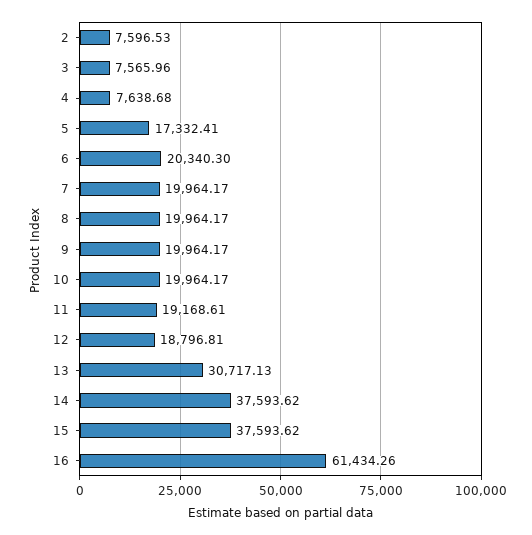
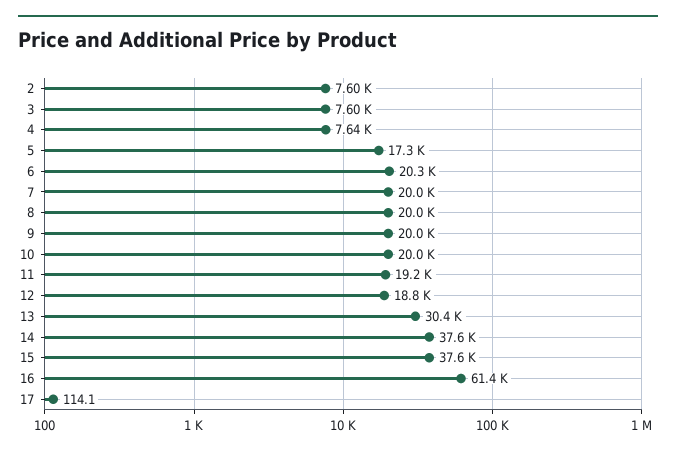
  {
    "2": 7596.53,
-   "3": 7565.96,
+   "3": 7600,
    "4": 7638.68,
    "5": 17332.41,
    "6": 20340.3,
    "7": 19964.17,
    "8": 19964.17,
    "9": 19964.17,
    "10": 19964.17,
    "11": 19168.61,
    "12": 18796.81,
-   "13": 30717.13,
+   "13": 30400,
    "14": 37593.62,
    "15": 37593.62,
-   "16": 61434.26
+   "16": 61434.26,
+   "17": 114.1
  }

